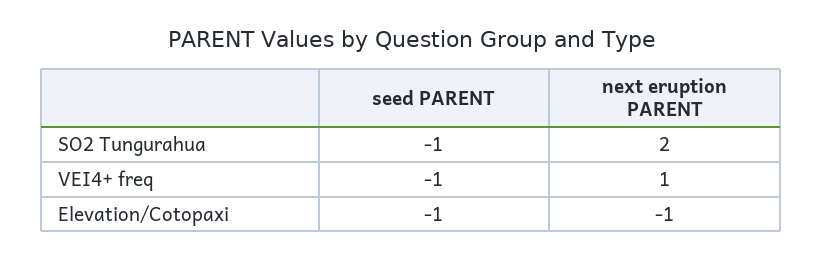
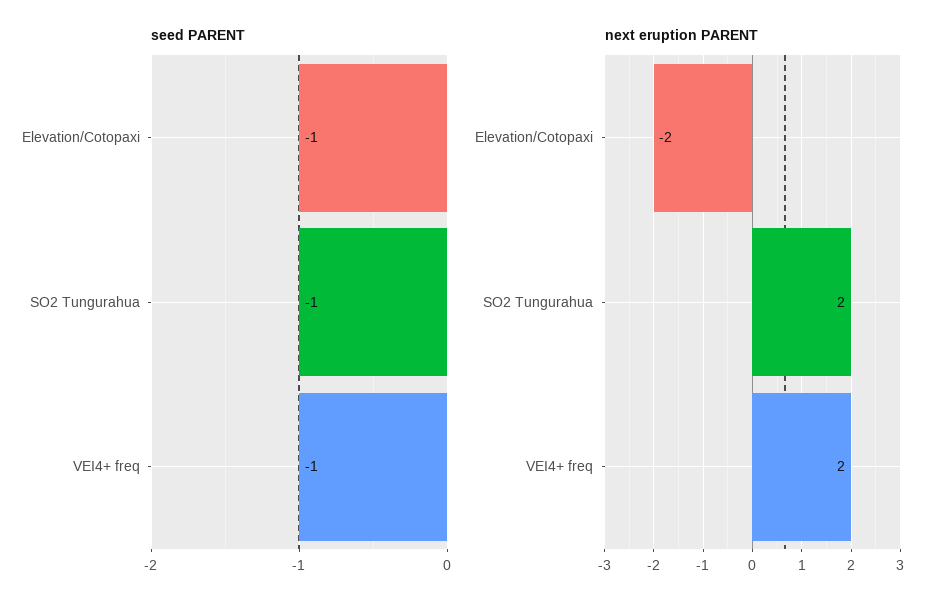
  {
    "seed PARENT": {
      "SO2 Tungurahua": -1,
      "VEI4+ freq": -1,
      "Elevation/Cotopaxi": -1
    },
    "next eruption PARENT": {
      "SO2 Tungurahua": 2,
-     "VEI4+ freq": 1,
+     "VEI4+ freq": 2,
-     "Elevation/Cotopaxi": -1
+     "Elevation/Cotopaxi": -2
    }
  }

